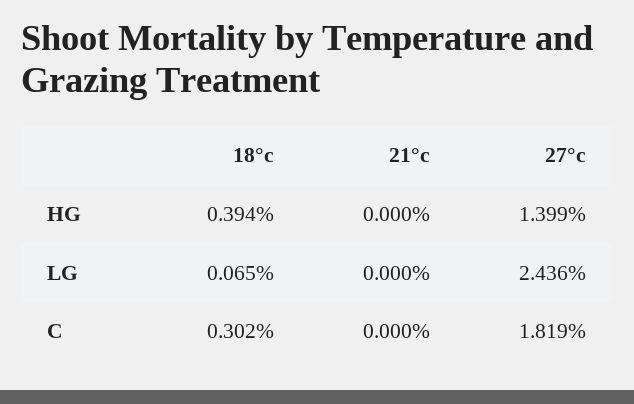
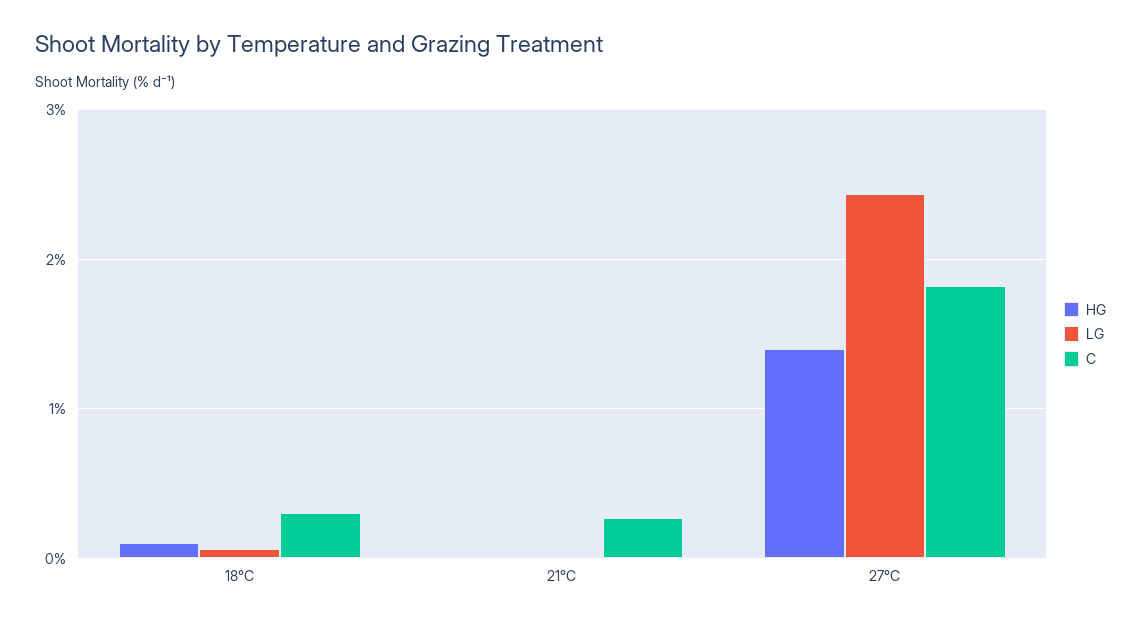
  {
    "HG": {
-     "18°c": 0.394,
+     "18°c": 0.1,
      "21°c": 0,
      "27°c": 1.399
    },
    "LG": {
      "18°c": 0.065,
      "21°c": 0,
      "27°c": 2.436
    },
    "C": {
      "18°c": 0.302,
-     "21°c": 0,
+     "21°c": 0.3,
      "27°c": 1.819
    }
  }

